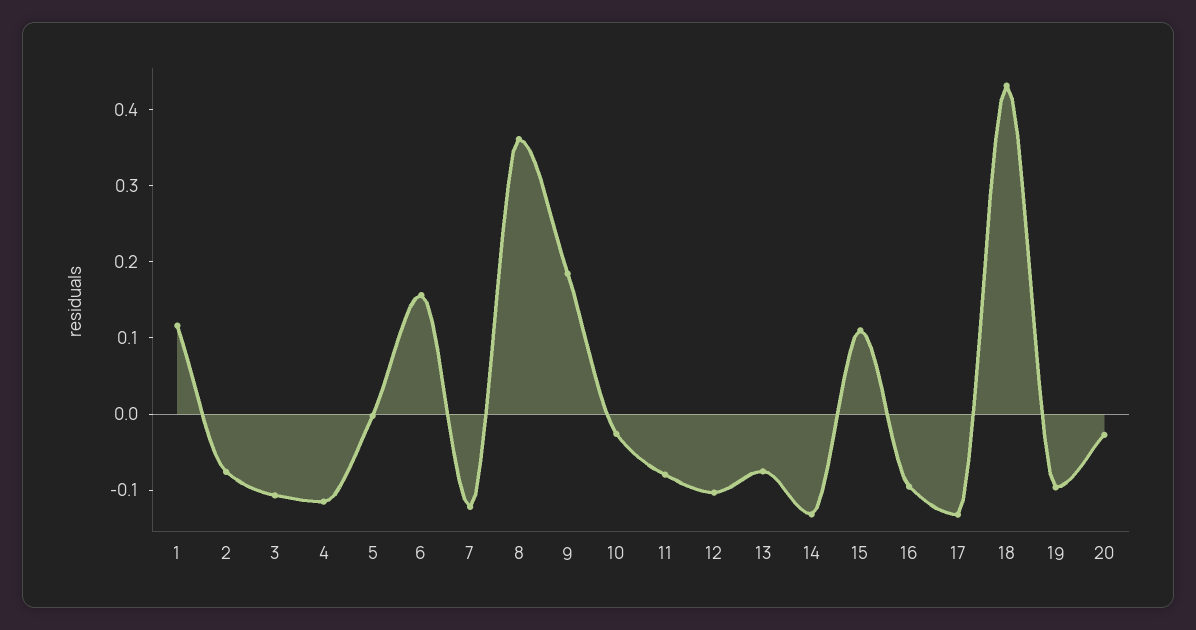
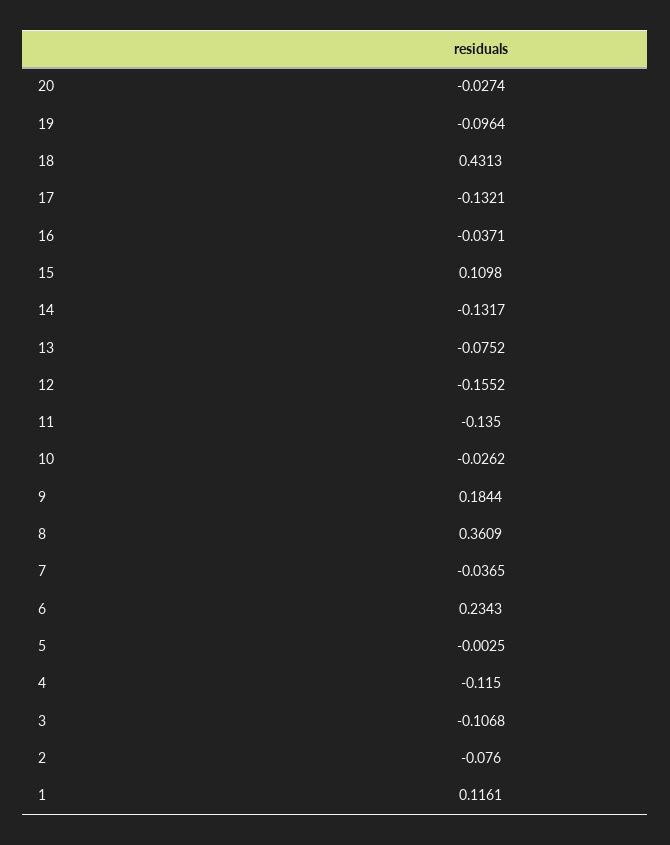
  {
    "1": 0.1161,
    "2": -0.076,
    "3": -0.1068,
    "4": -0.115,
    "5": -0.0025,
-   "6": 0.16,
+   "6": 0.2343,
-   "7": -0.12,
+   "7": -0.0365,
    "8": 0.3609,
    "9": 0.1844,
    "10": -0.0262,
-   "11": -0.08,
+   "11": -0.135,
-   "12": -0.1,
+   "12": -0.1552,
    "13": -0.0752,
    "14": -0.1317,
    "15": 0.1098,
-   "16": -0.1,
+   "16": -0.0371,
    "17": -0.1321,
    "18": 0.4313,
    "19": -0.0964,
    "20": -0.0274
  }

